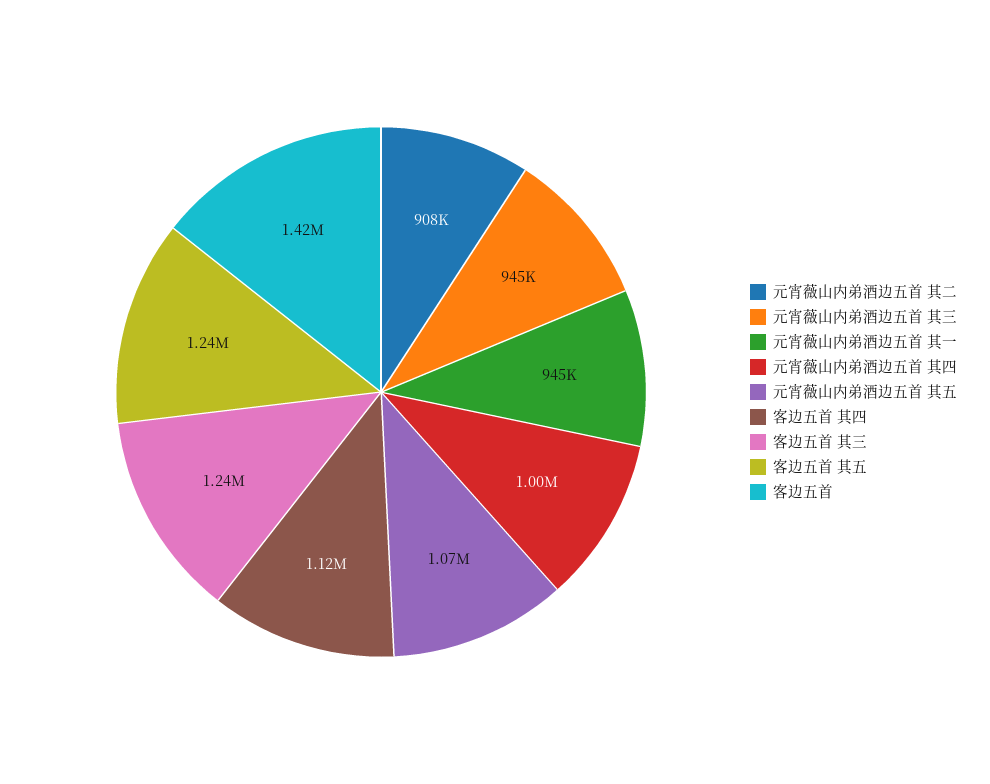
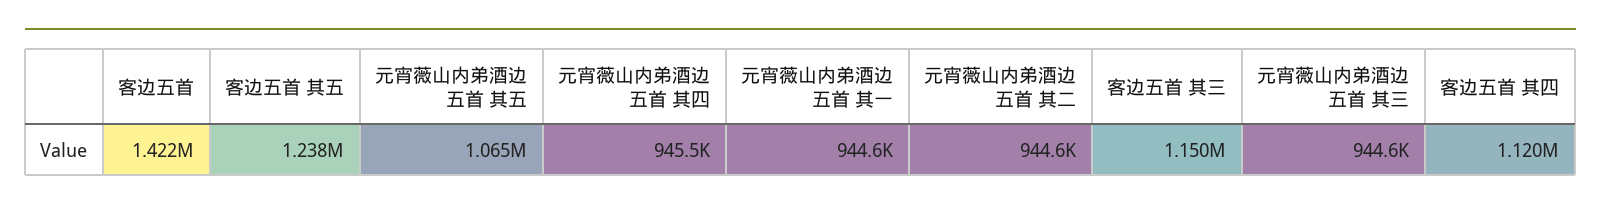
  {
-   "元宵薇山内弟酒边五首 其二": 908000,
+   "元宵薇山内弟酒边五首 其二": 944600,
    "元宵薇山内弟酒边五首 其三": 944600,
    "元宵薇山内弟酒边五首 其一": 944600,
-   "元宵薇山内弟酒边五首 其四": 1000000,
+   "元宵薇山内弟酒边五首 其四": 945500,
    "元宵薇山内弟酒边五首 其五": 1065000,
    "客边五首 其四": 1120000,
-   "客边五首 其三": 1240000,
+   "客边五首 其三": 1150000,
    "客边五首 其五": 1238000,
    "客边五首": 1422000
  }

